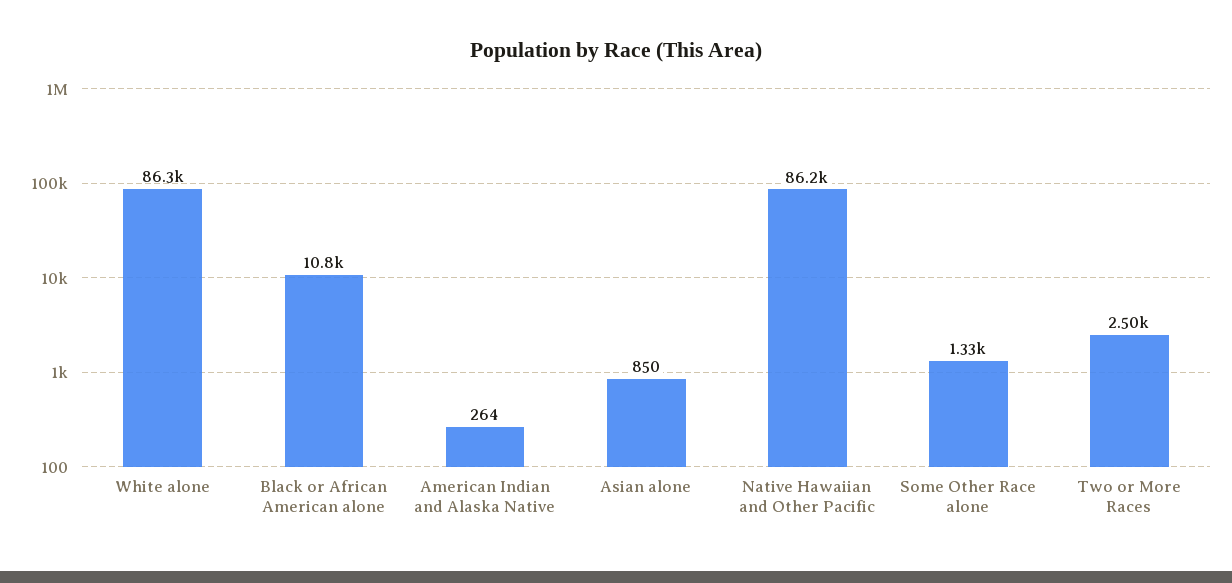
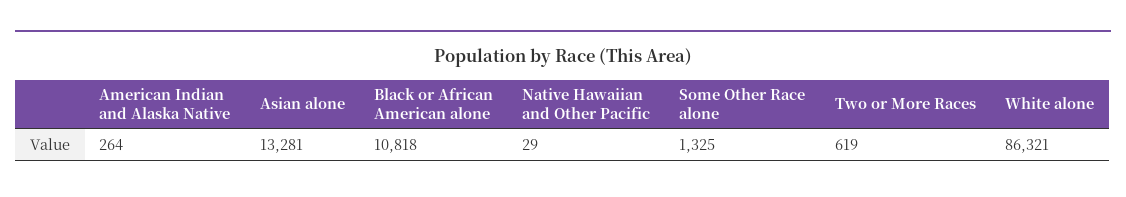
  {
    "White alone": 86321,
    "Black or African American alone": 10818,
    "American Indian and Alaska Native": 264,
-   "Asian alone": 850,
+   "Asian alone": 13281,
-   "Native Hawaiian and Other Pacific": 86200,
+   "Native Hawaiian and Other Pacific": 29,
    "Some Other Race alone": 1325,
-   "Two or More Races": 2500
+   "Two or More Races": 619
  }

